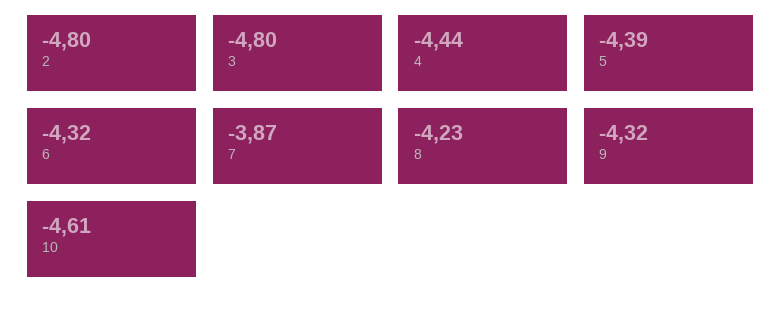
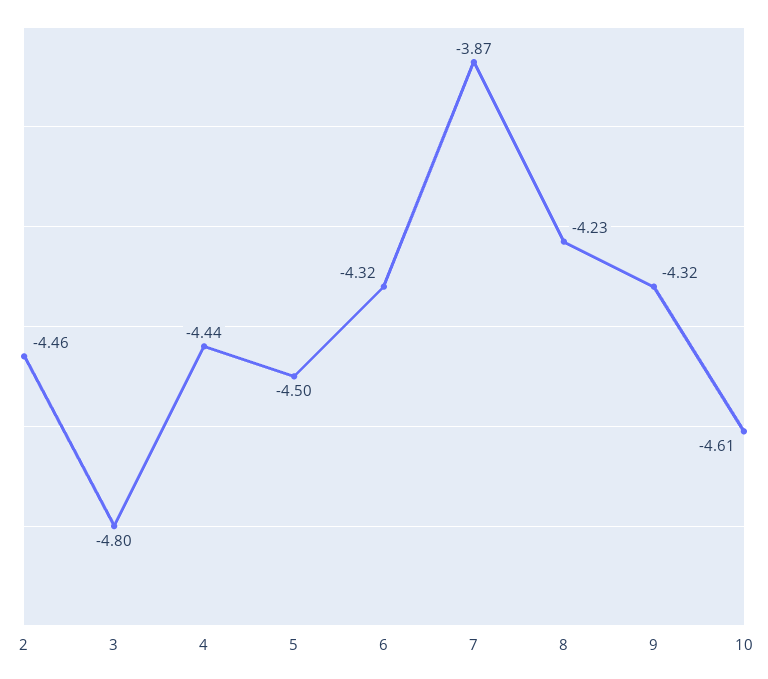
  {
-   "2": -4.8,
+   "2": -4.46,
    "3": -4.8,
    "4": -4.44,
-   "5": -4.39,
+   "5": -4.5,
    "6": -4.32,
    "7": -3.87,
    "8": -4.23,
    "9": -4.32,
    "10": -4.61
  }

